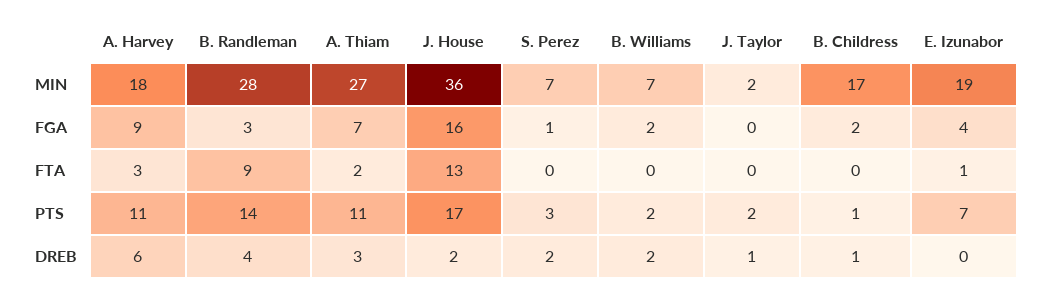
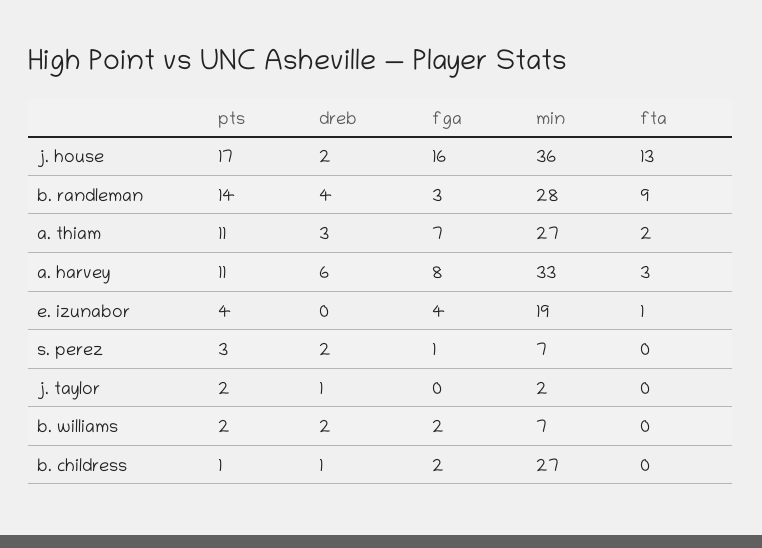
  {
    "A. Harvey": {
-     "MIN": 18,
+     "MIN": 33,
-     "FGA": 9,
+     "FGA": 8,
      "FTA": 3,
      "PTS": 11,
      "DREB": 6
    },
    "B. Randleman": {
      "MIN": 28,
      "FGA": 3,
      "FTA": 9,
      "PTS": 14,
      "DREB": 4
    },
    "A. Thiam": {
      "MIN": 27,
      "FGA": 7,
      "FTA": 2,
      "PTS": 11,
      "DREB": 3
    },
    "J. House": {
      "MIN": 36,
      "FGA": 16,
      "FTA": 13,
      "PTS": 17,
      "DREB": 2
    },
    "S. Perez": {
      "MIN": 7,
      "FGA": 1,
      "FTA": 0,
      "PTS": 3,
      "DREB": 2
    },
    "B. Williams": {
      "MIN": 7,
      "FGA": 2,
      "FTA": 0,
      "PTS": 2,
      "DREB": 2
    },
    "J. Taylor": {
      "MIN": 2,
      "FGA": 0,
      "FTA": 0,
      "PTS": 2,
      "DREB": 1
    },
    "B. Childress": {
-     "MIN": 17,
+     "MIN": 27,
      "FGA": 2,
      "FTA": 0,
      "PTS": 1,
      "DREB": 1
    },
    "E. Izunabor": {
      "MIN": 19,
      "FGA": 4,
      "FTA": 1,
-     "PTS": 7,
+     "PTS": 4,
      "DREB": 0
    }
  }

